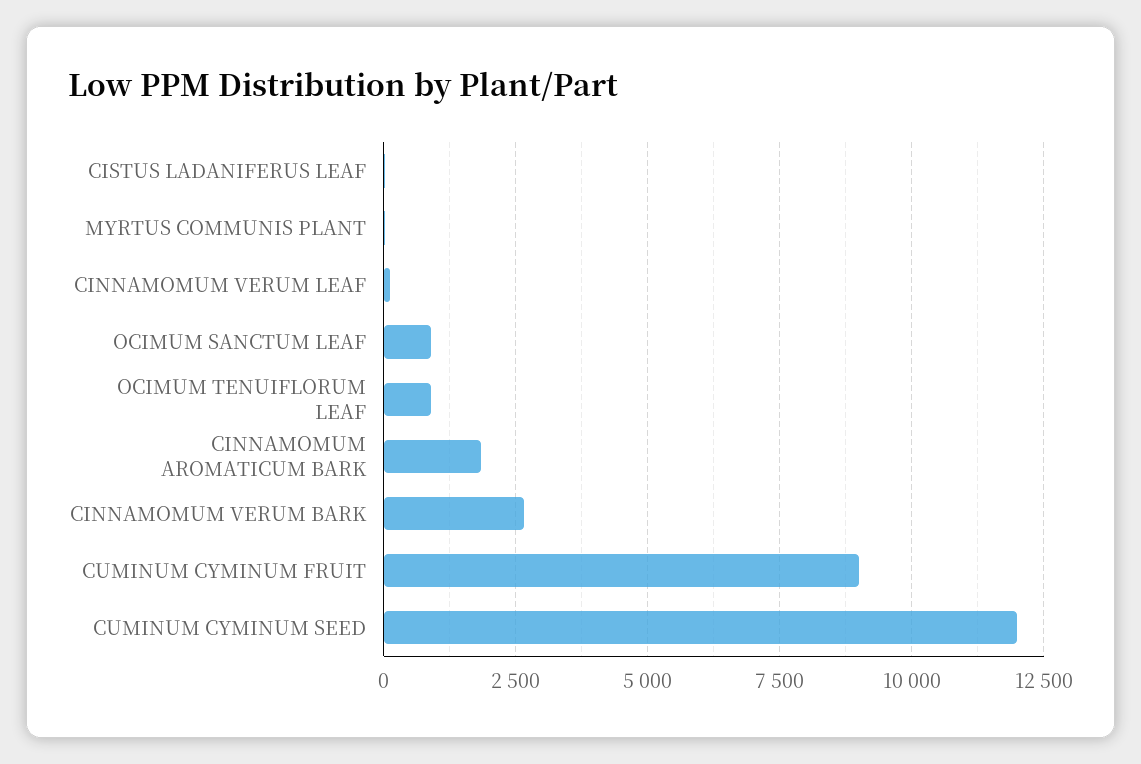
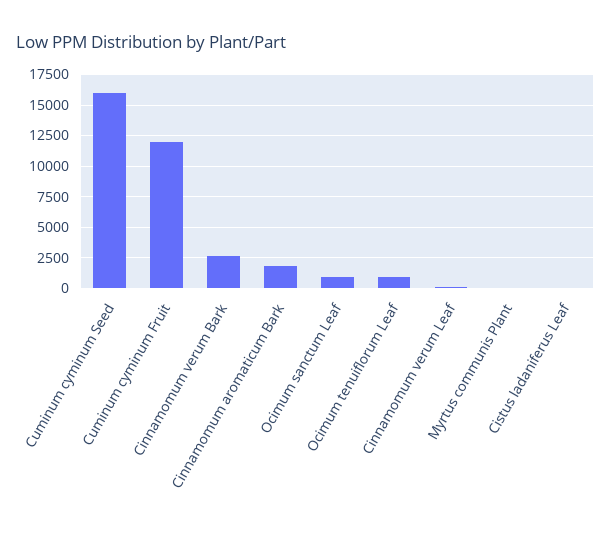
  {
    "CISTUS LADANIFERUS LEAF": 0,
    "MYRTUS COMMUNIS PLANT": 0,
    "CINNAMOMUM VERUM LEAF": 0,
    "OCIMUM SANCTUM LEAF": 1000,
    "OCIMUM TENUIFLORUM LEAF": 1000,
    "CINNAMOMUM AROMATICUM BARK": 1750,
    "CINNAMOMUM VERUM BARK": 2750,
-   "CUMINUM CYMINUM FRUIT": 9000,
+   "CUMINUM CYMINUM FRUIT": 12000,
-   "CUMINUM CYMINUM SEED": 12000
+   "CUMINUM CYMINUM SEED": 16000
  }

